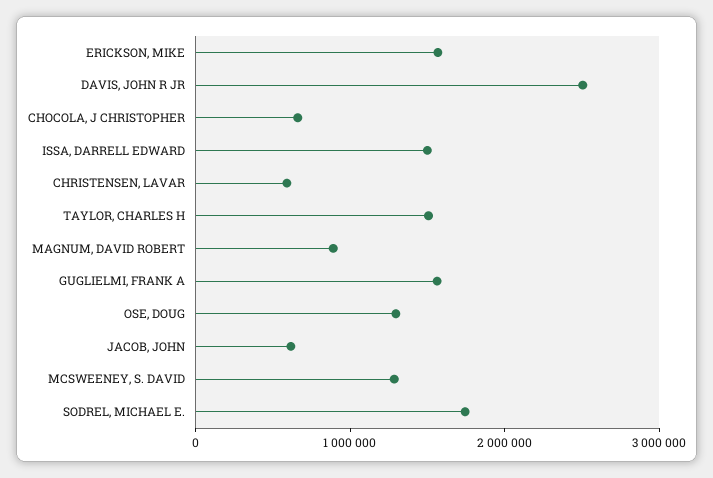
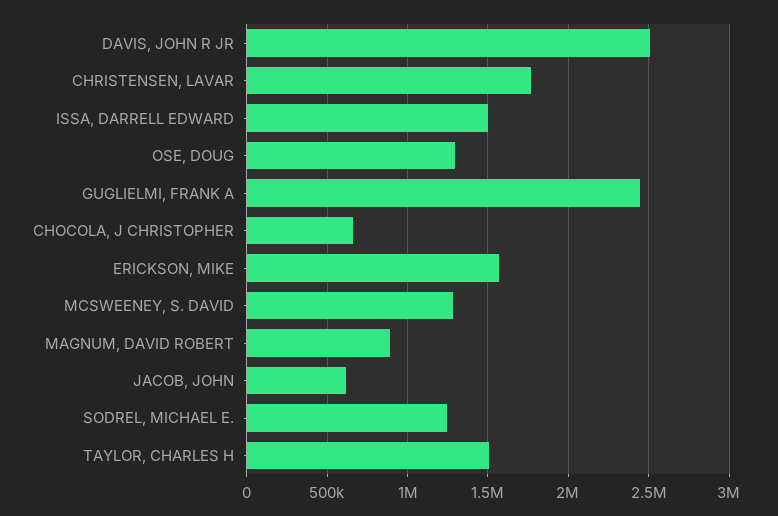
  {
    "ERICKSON, MIKE": 1550000,
    "DAVIS, JOHN R JR": 2500000,
    "CHOCOLA, J CHRISTOPHER": 650000,
    "ISSA, DARRELL EDWARD": 1500000,
-   "CHRISTENSEN, LAVAR": 600000,
+   "CHRISTENSEN, LAVAR": 1750000,
    "TAYLOR, CHARLES H": 1500000,
    "MAGNUM, DAVID ROBERT": 900000,
-   "GUGLIELMI, FRANK A": 1600000,
+   "GUGLIELMI, FRANK A": 2450000,
    "OSE, DOUG": 1300000,
    "JACOB, JOHN": 600000,
    "MCSWEENEY, S. DAVID": 1300000,
-   "SODREL, MICHAEL E.": 1800000
+   "SODREL, MICHAEL E.": 1250000
  }

